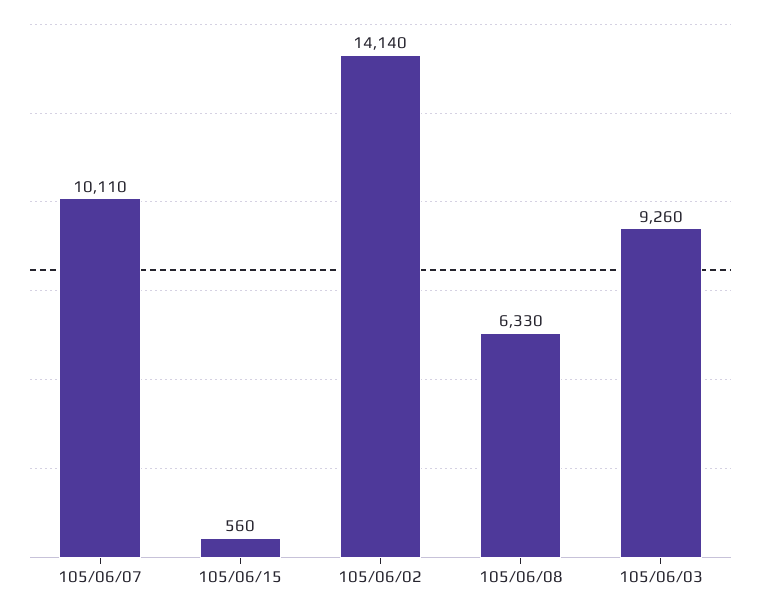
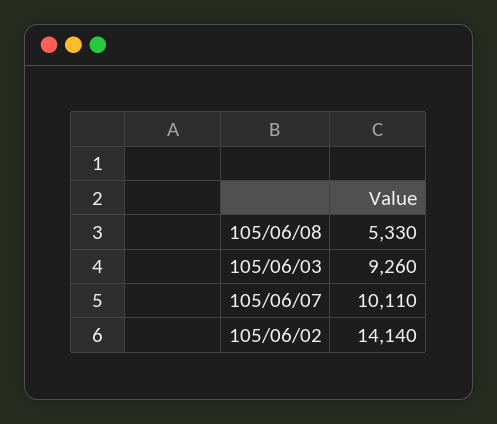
  {
    "105/06/07": 10110,
-   "105/06/15": 560,
    "105/06/02": 14140,
-   "105/06/08": 6330,
+   "105/06/08": 5330,
    "105/06/03": 9260
  }

